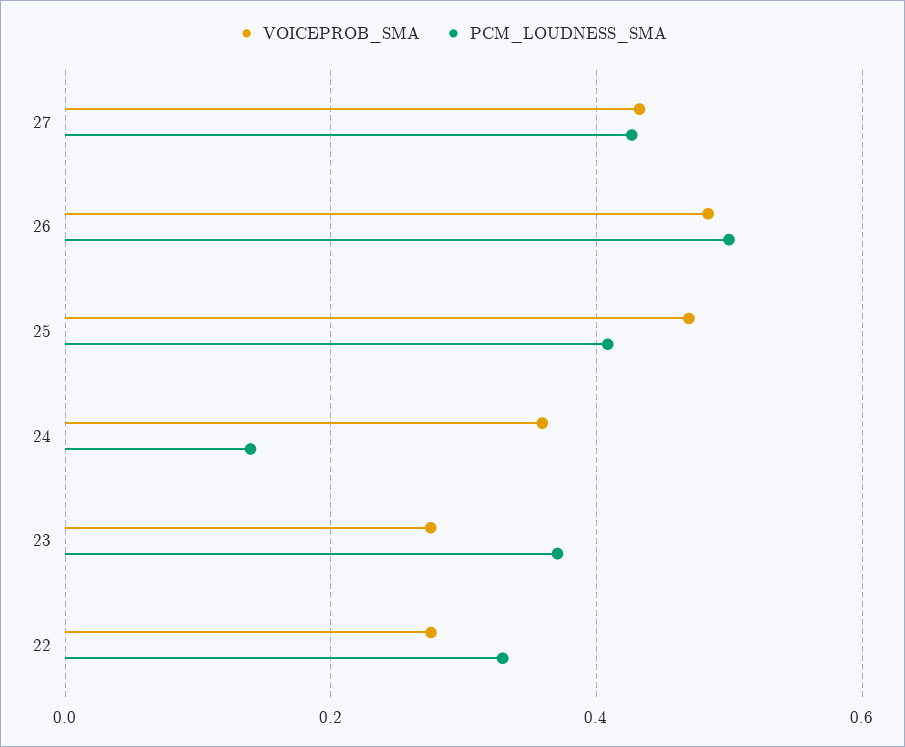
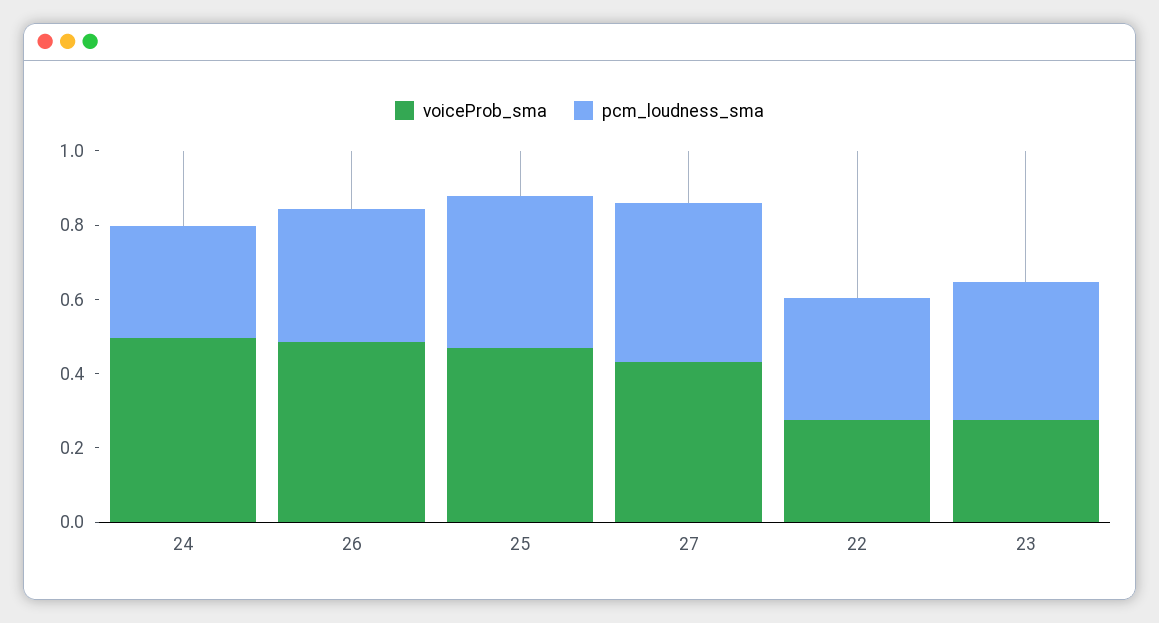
  {
    "VOICEPROB_SMA": {
      "27": 0.44,
      "26": 0.48,
      "25": 0.46,
-     "24": 0.36,
+     "24": 0.5,
      "23": 0.28,
      "22": 0.28
    },
    "PCM_LOUDNESS_SMA": {
      "27": 0.42,
-     "26": 0.5,
+     "26": 0.35,
      "25": 0.4,
-     "24": 0.14,
+     "24": 0.3,
      "23": 0.38,
      "22": 0.32
    }
  }

